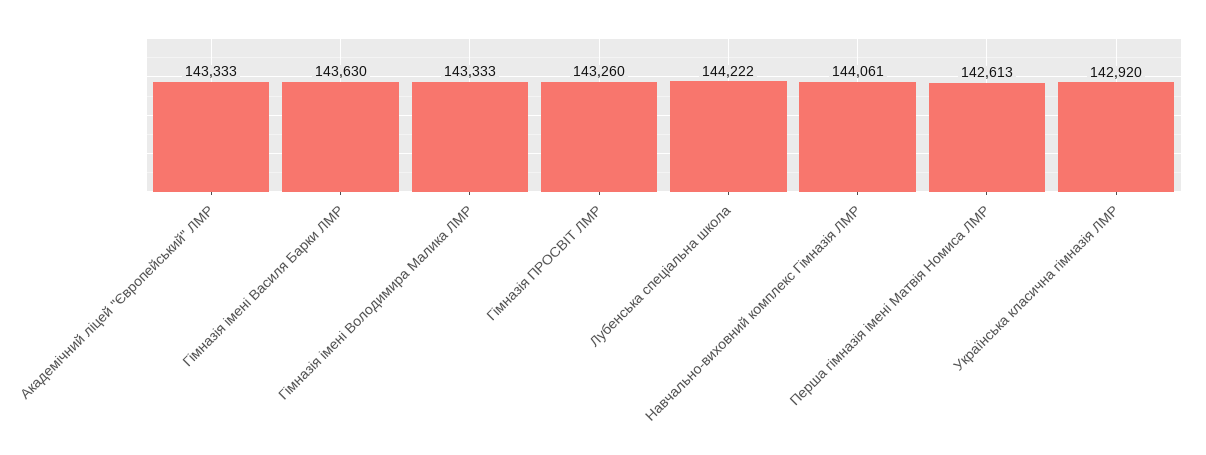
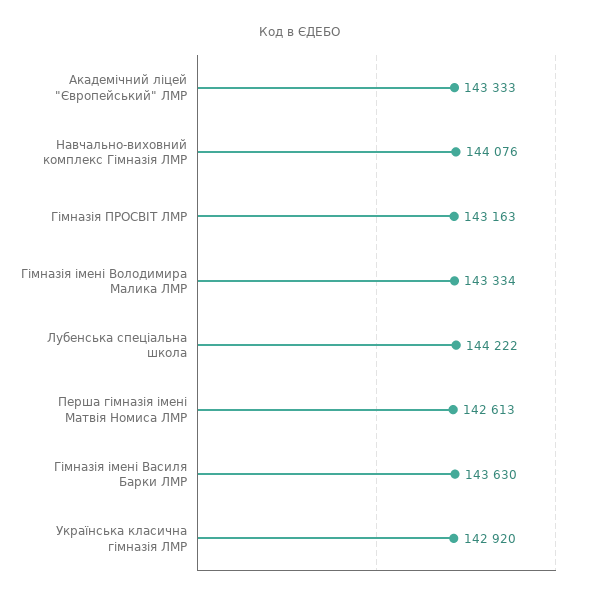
  {
    "Академічний ліцей \"Європейський\" ЛМР": 143333,
    "Гімназія імені Василя Барки ЛМР": 143630,
-   "Гімназія імені Володимира Малика ЛМР": 143333,
+   "Гімназія імені Володимира Малика ЛМР": 143334,
-   "Гімназія ПРОСВІТ ЛМР": 143260,
+   "Гімназія ПРОСВІТ ЛМР": 143163,
    "Лубенська спеціальна школа": 144222,
-   "Навчально-виховний комплекс Гімназія ЛМР": 144061,
+   "Навчально-виховний комплекс Гімназія ЛМР": 144076,
    "Перша гімназія імені Матвія Номиса ЛМР": 142613,
    "Українська класична гімназія ЛМР": 142920
  }

